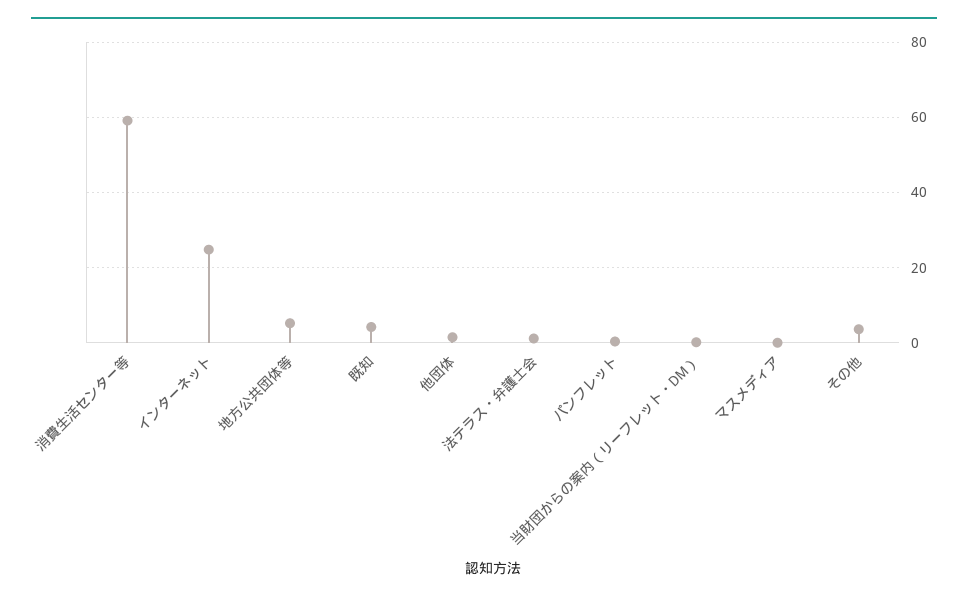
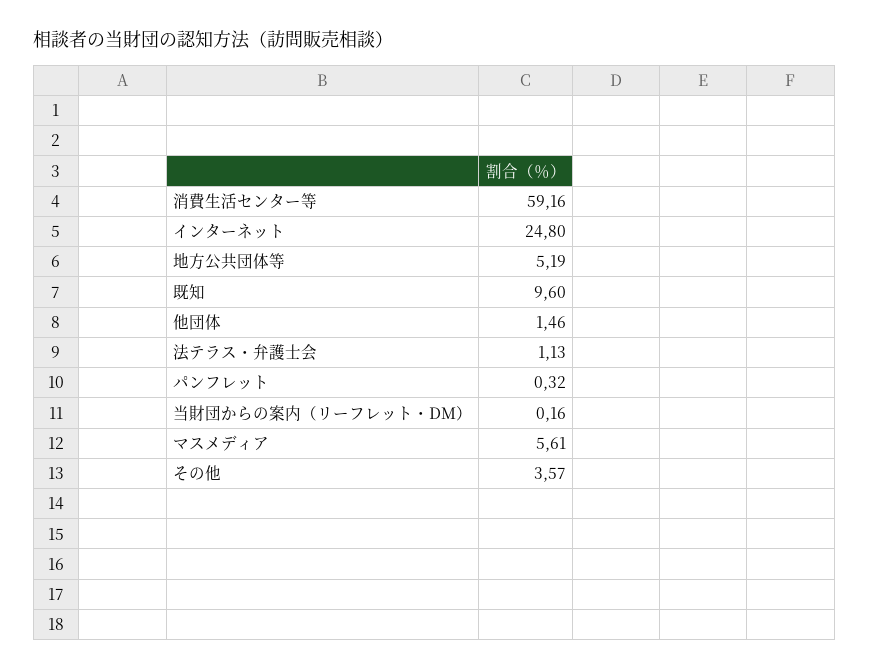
  {
    "消費生活センター等": 59.16,
    "インターネット": 24.8,
    "地方公共団体等": 5.19,
-   "既知": 4,
+   "既知": 9.6,
    "他団体": 1.46,
    "法テラス・弁護士会": 1.13,
    "パンフレット": 0.32,
    "当財団からの案内（リーフレット・DM）": 0.16,
-   "マスメディア": 0,
+   "マスメディア": 5.61,
    "その他": 3.57
  }

